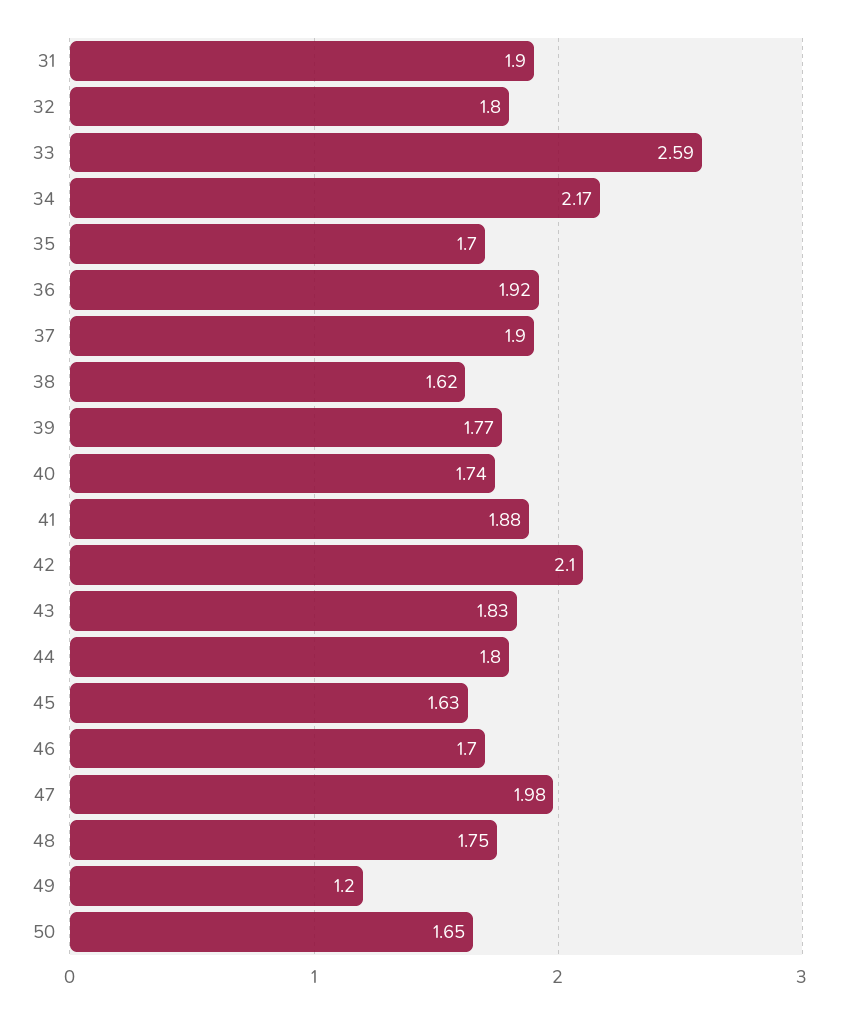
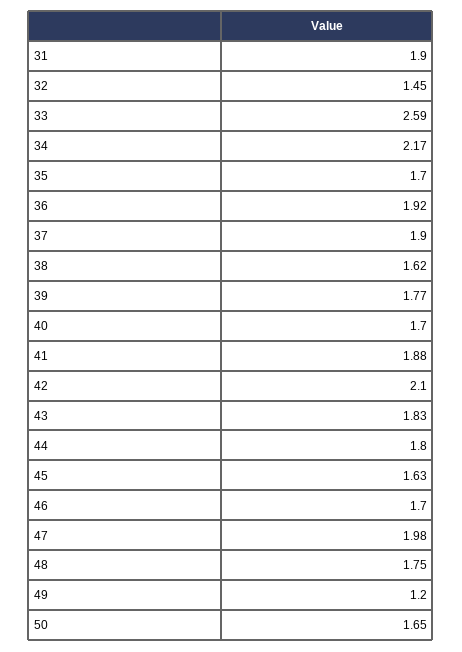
  {
    "31": 1.9,
-   "32": 1.8,
+   "32": 1.45,
    "33": 2.59,
    "34": 2.17,
    "35": 1.7,
    "36": 1.92,
    "37": 1.9,
    "38": 1.62,
    "39": 1.77,
-   "40": 1.74,
+   "40": 1.7,
    "41": 1.88,
    "42": 2.1,
    "43": 1.83,
    "44": 1.8,
    "45": 1.63,
    "46": 1.7,
    "47": 1.98,
    "48": 1.75,
    "49": 1.2,
    "50": 1.65
  }

